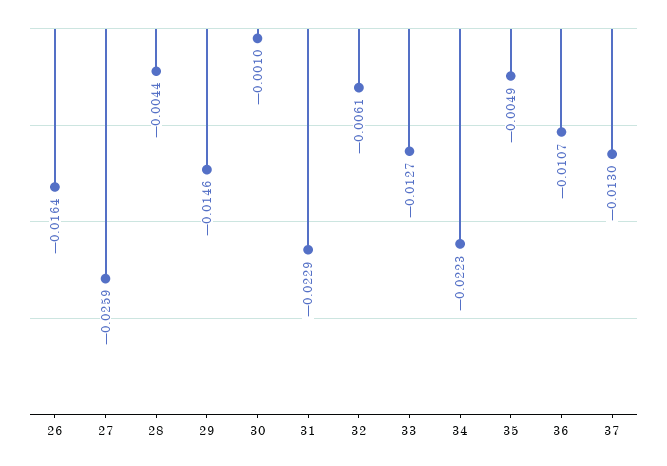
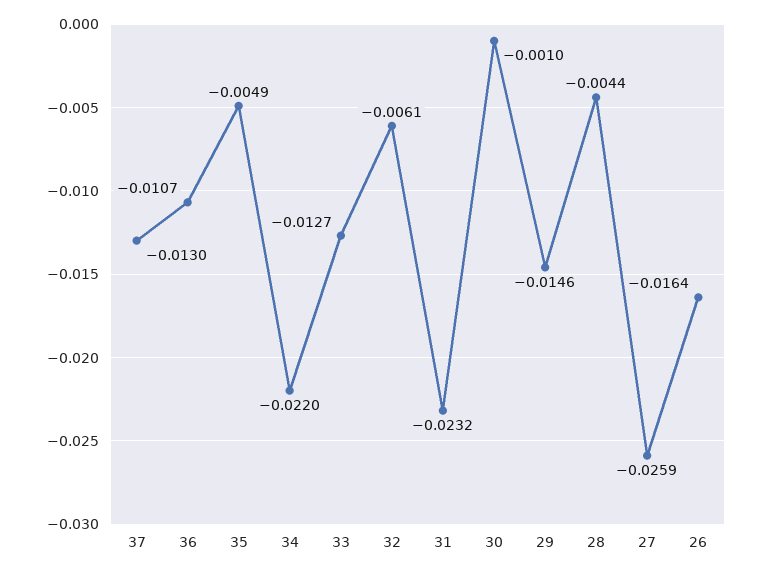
  {
    "26": -0.0164,
    "27": -0.0259,
    "28": -0.0044,
    "29": -0.0146,
    "30": -0.001,
-   "31": -0.0229,
+   "31": -0.0232,
    "32": -0.0061,
    "33": -0.0127,
-   "34": -0.0223,
+   "34": -0.022,
    "35": -0.0049,
    "36": -0.0107,
    "37": -0.013
  }

